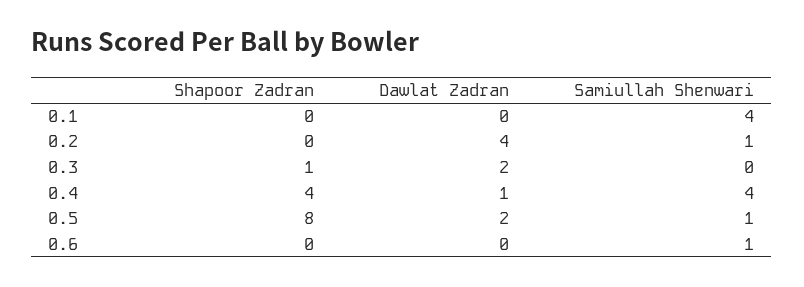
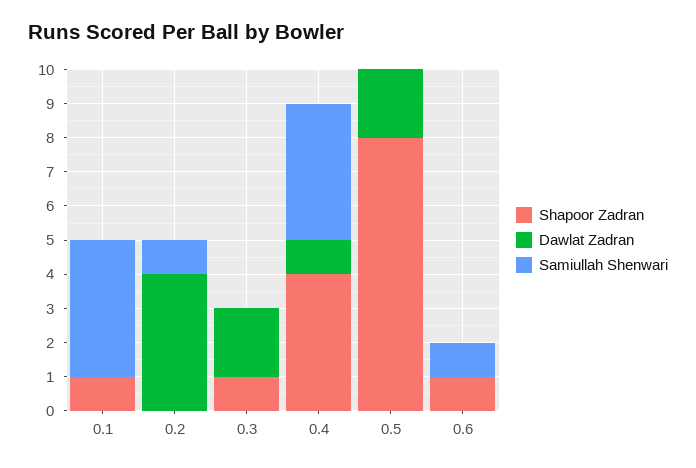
  {
    "Shapoor Zadran": {
-     "0.1": 0,
+     "0.1": 1,
      "0.2": 0,
      "0.3": 1,
      "0.4": 4,
      "0.5": 8,
-     "0.6": 0
+     "0.6": 1
    },
    "Dawlat Zadran": {
      "0.1": 0,
      "0.2": 4,
      "0.3": 2,
      "0.4": 1,
      "0.5": 2,
      "0.6": 0
    },
    "Samiullah Shenwari": {
      "0.1": 4,
      "0.2": 1,
      "0.3": 0,
      "0.4": 4,
-     "0.5": 1,
+     "0.5": 0,
      "0.6": 1
    }
  }

